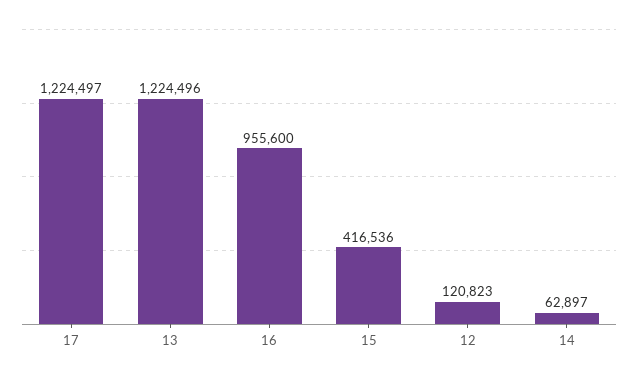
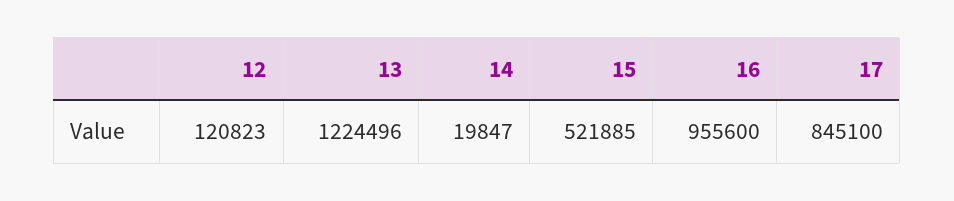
  {
-   "17": 1224497,
+   "17": 845100,
    "13": 1224496,
    "16": 955600,
-   "15": 416536,
+   "15": 521885,
    "12": 120823,
-   "14": 62897
+   "14": 19847
  }

